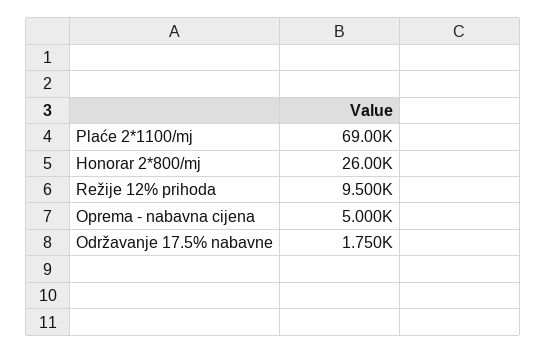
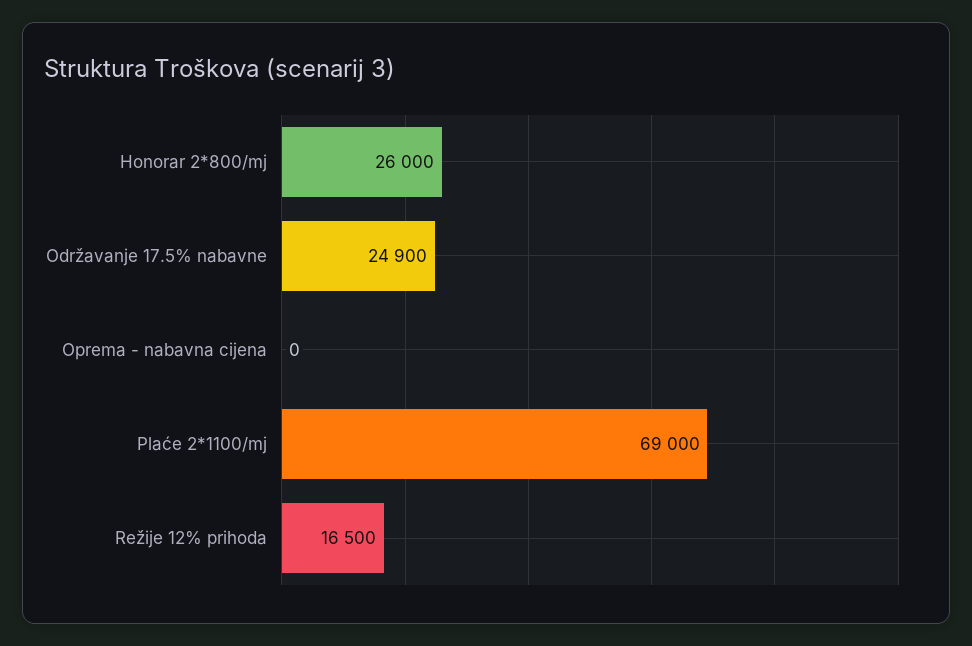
  {
    "Plaće 2*1100/mj": 69000,
    "Honorar 2*800/mj": 26000,
-   "Režije 12% prihoda": 9500,
+   "Režije 12% prihoda": 16500,
-   "Oprema - nabavna cijena": 5000,
+   "Oprema - nabavna cijena": 0,
-   "Održavanje 17.5% nabavne": 1750
+   "Održavanje 17.5% nabavne": 24900
  }

